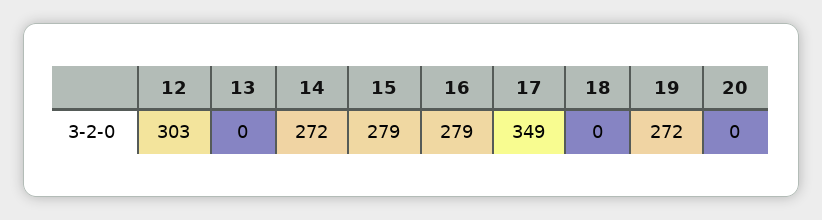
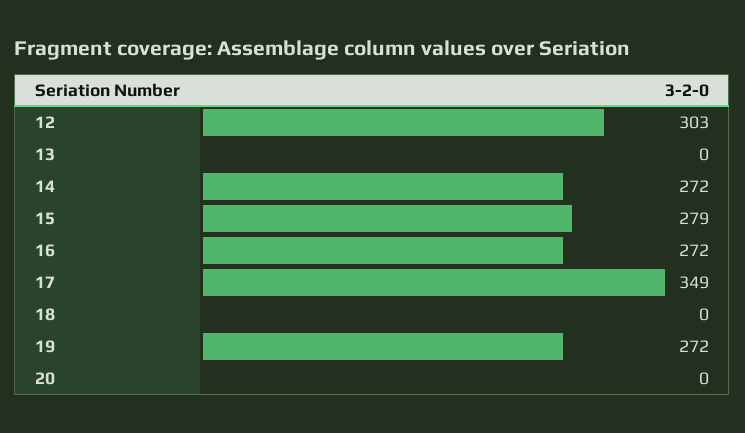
  {
    "12": 303,
    "13": 0,
    "14": 272,
    "15": 279,
-   "16": 279,
+   "16": 272,
    "17": 349,
    "18": 0,
    "19": 272,
    "20": 0
  }

